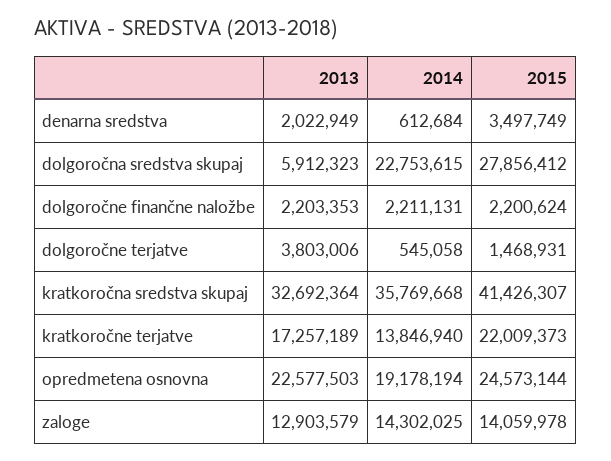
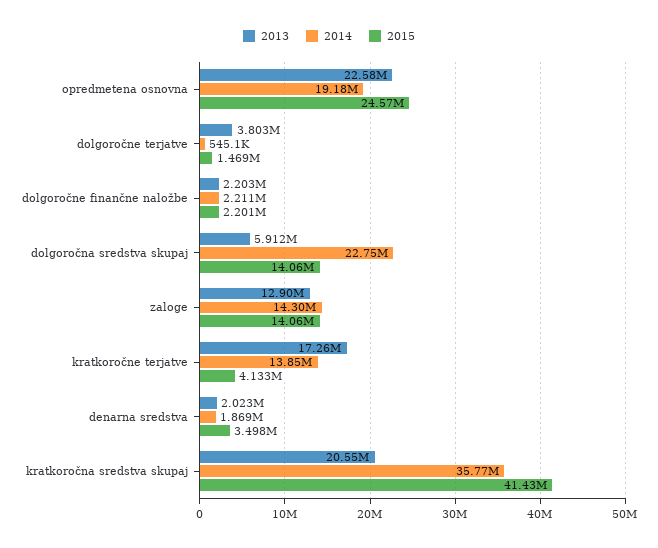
  {
    "2013": {
      "denarna sredstva": 2022949,
      "dolgoročna sredstva skupaj": 5912323,
      "dolgoročne finančne naložbe": 2203353,
      "dolgoročne terjatve": 3803006,
-     "kratkoročna sredstva skupaj": 32692364,
+     "kratkoročna sredstva skupaj": 20550000,
      "kratkoročne terjatve": 17257189,
      "opredmetena osnovna": 22577503,
      "zaloge": 12903579
    },
    "2014": {
-     "denarna sredstva": 612684,
+     "denarna sredstva": 1869000,
      "dolgoročna sredstva skupaj": 22753615,
      "dolgoročne finančne naložbe": 2211131,
      "dolgoročne terjatve": 545058,
      "kratkoročna sredstva skupaj": 35769668,
      "kratkoročne terjatve": 13846940,
      "opredmetena osnovna": 19178194,
      "zaloge": 14302025
    },
    "2015": {
      "denarna sredstva": 3497749,
-     "dolgoročna sredstva skupaj": 27856412,
+     "dolgoročna sredstva skupaj": 14060000,
      "dolgoročne finančne naložbe": 2200624,
      "dolgoročne terjatve": 1468931,
      "kratkoročna sredstva skupaj": 41426307,
-     "kratkoročne terjatve": 22009373,
+     "kratkoročne terjatve": 4133000,
      "opredmetena osnovna": 24573144,
      "zaloge": 14059978
    }
  }

